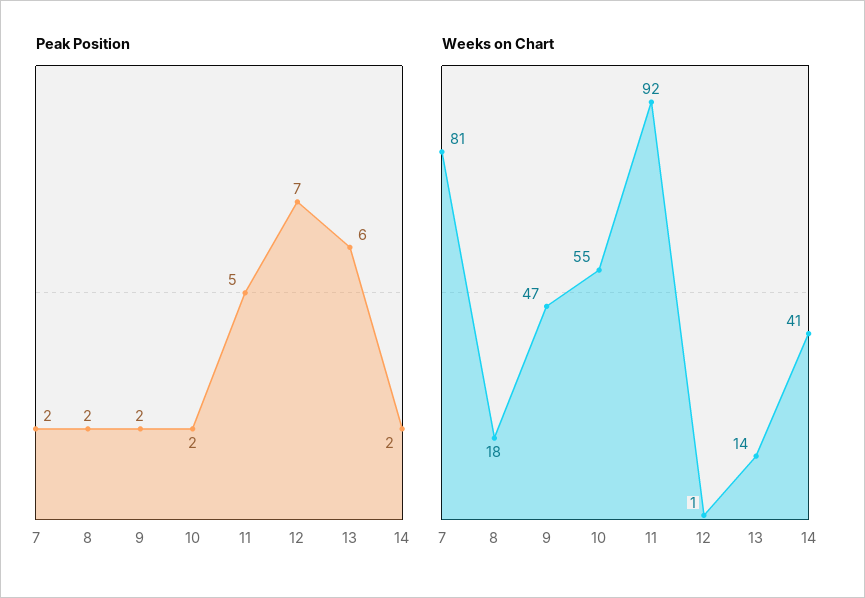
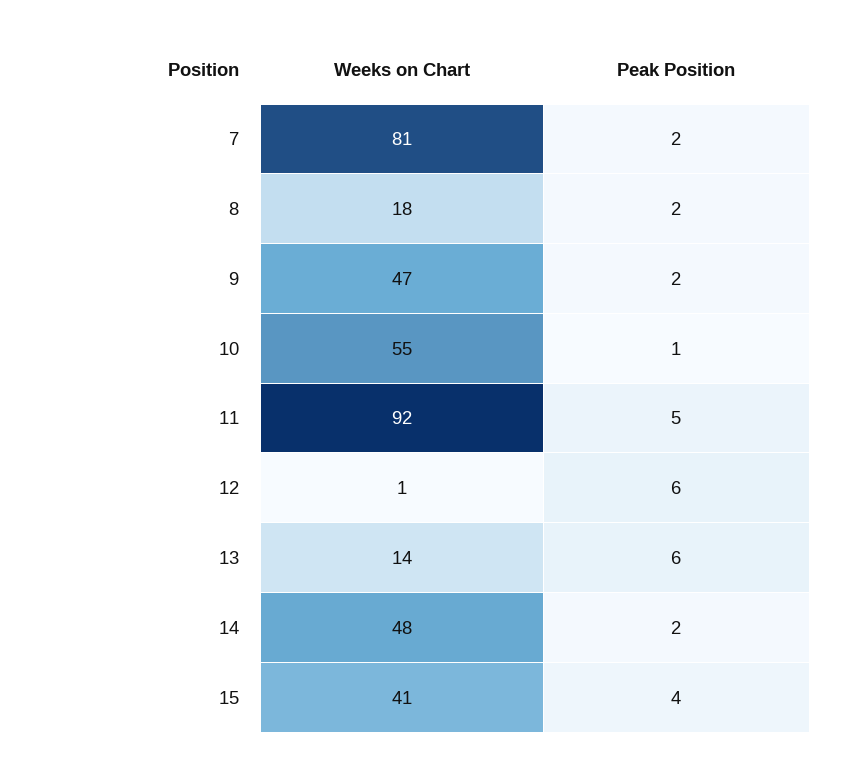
  {
    "Peak Position": {
      "7": 2,
      "8": 2,
      "9": 2,
-     "10": 2,
+     "10": 1,
      "11": 5,
-     "12": 7,
+     "12": 6,
      "13": 6,
-     "14": 2
+     "14": 2,
+     "15": 4
    },
    "Weeks on Chart": {
      "7": 81,
      "8": 18,
      "9": 47,
      "10": 55,
      "11": 92,
      "12": 1,
      "13": 14,
-     "14": 41
+     "14": 48,
+     "15": 41
    }
  }

